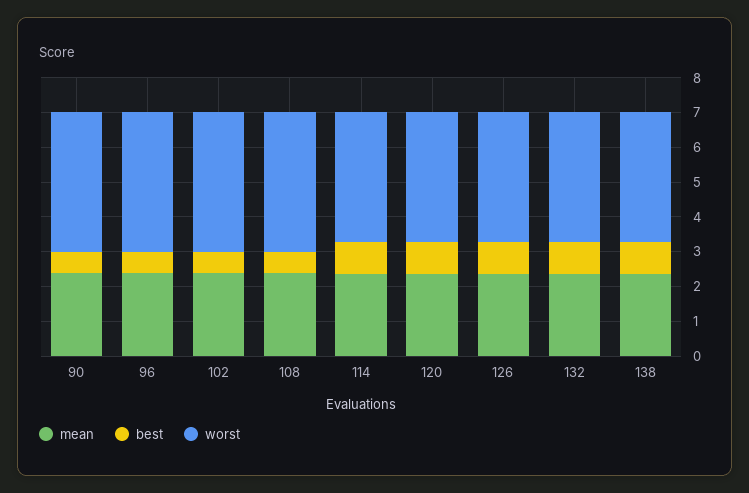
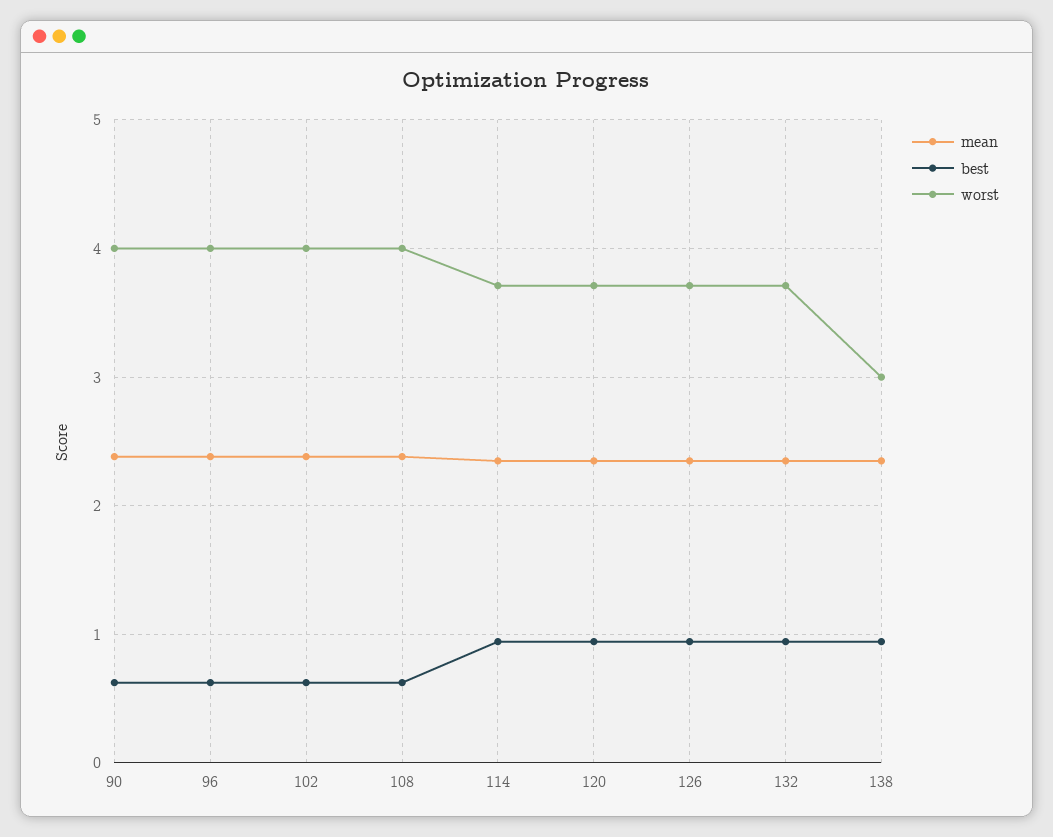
  {
    "mean": {
      "90": 2.4,
      "96": 2.4,
      "102": 2.4,
      "108": 2.4,
      "114": 2.3,
      "120": 2.3,
      "126": 2.3,
      "132": 2.3,
      "138": 2.3
    },
    "best": {
      "90": 0.6,
      "96": 0.6,
      "102": 0.6,
      "108": 0.6,
      "114": 0.9,
      "120": 0.9,
      "126": 0.9,
      "132": 0.9,
      "138": 0.9
    },
    "worst": {
      "90": 4,
      "96": 4,
      "102": 4,
      "108": 4,
      "114": 3.7,
      "120": 3.7,
      "126": 3.7,
      "132": 3.7,
-     "138": 3.75
+     "138": 3
    }
  }

